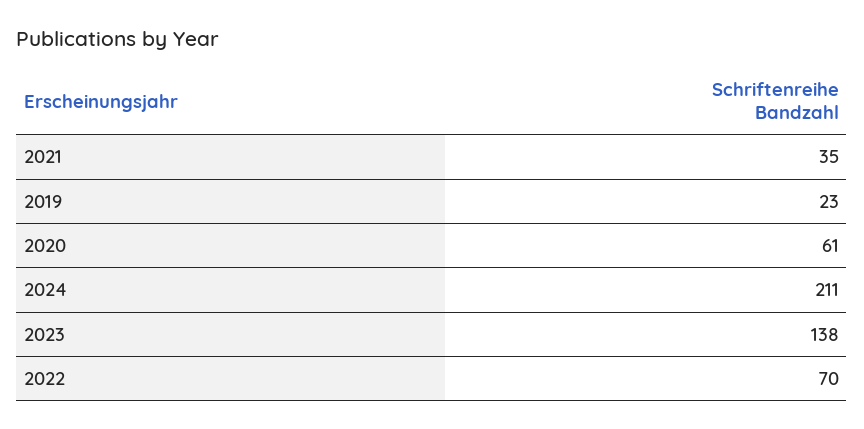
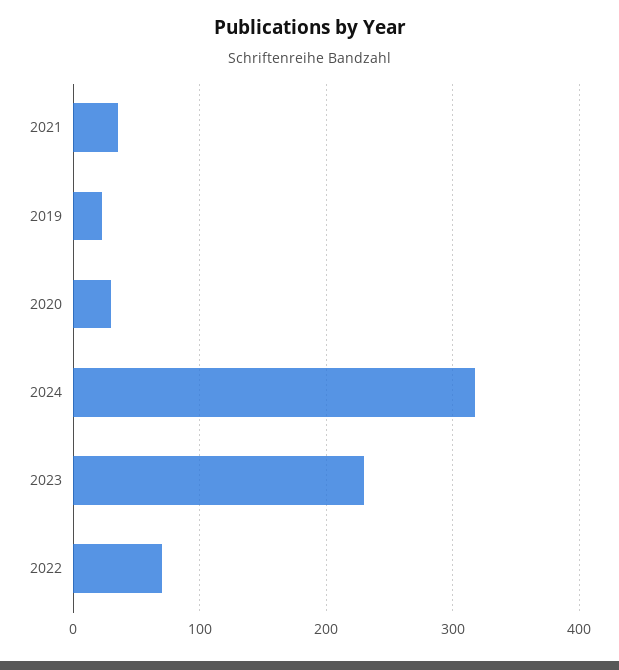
  {
    "2021": 35,
    "2019": 23,
-   "2020": 61,
+   "2020": 30,
-   "2024": 211,
+   "2024": 320,
-   "2023": 138,
+   "2023": 230,
    "2022": 70
  }

